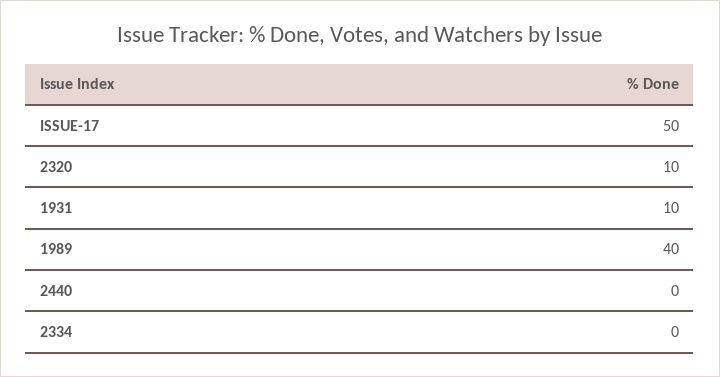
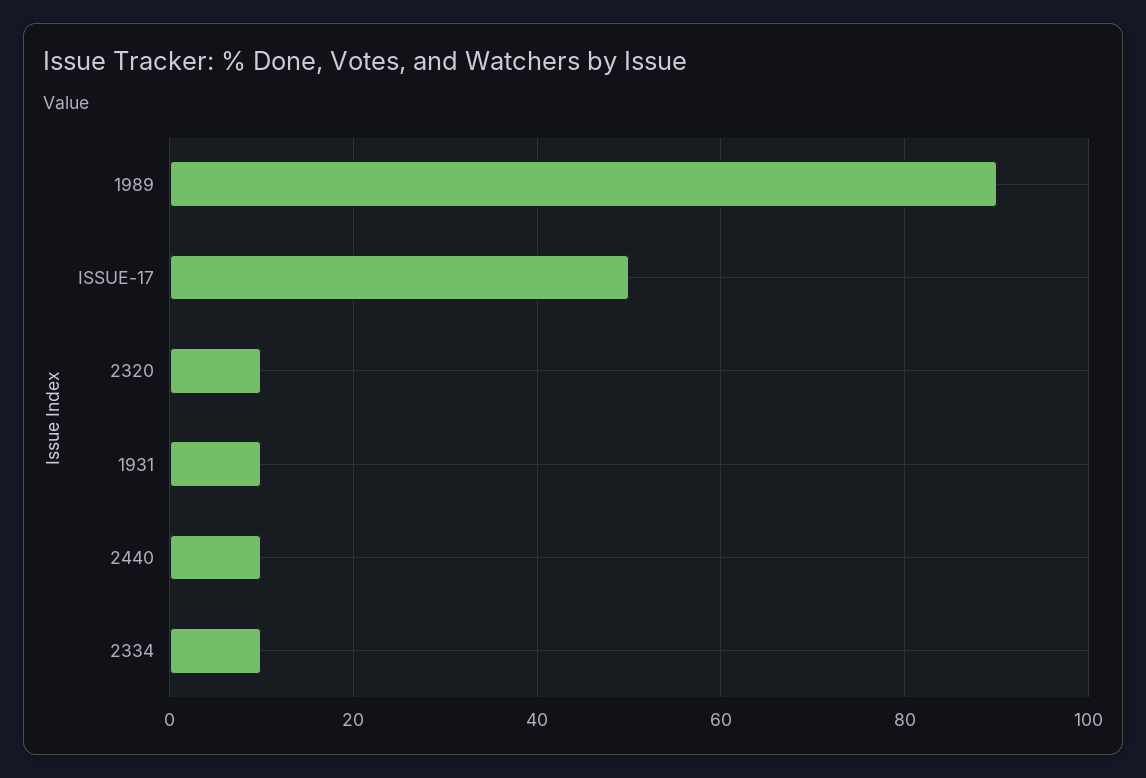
  {
    "ISSUE-17": 50,
    "2320": 10,
    "1931": 10,
-   "1989": 40,
+   "1989": 90,
-   "2440": 0,
+   "2440": 10,
-   "2334": 0
+   "2334": 10
  }

